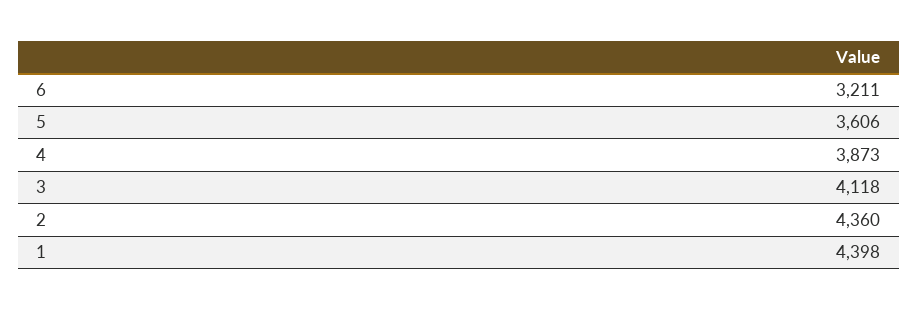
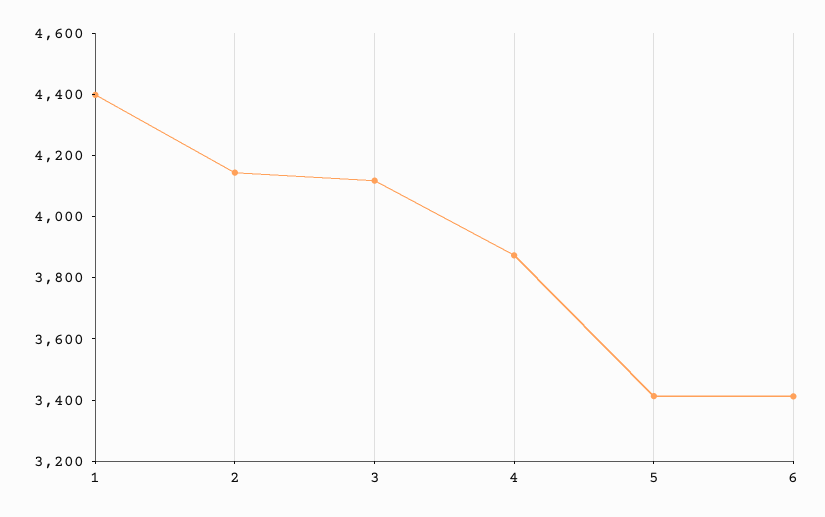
  {
-   "6": 3211,
+   "6": 3400,
-   "5": 3606,
+   "5": 3400,
    "4": 3873,
    "3": 4118,
-   "2": 4360,
+   "2": 4150,
    "1": 4398
  }

